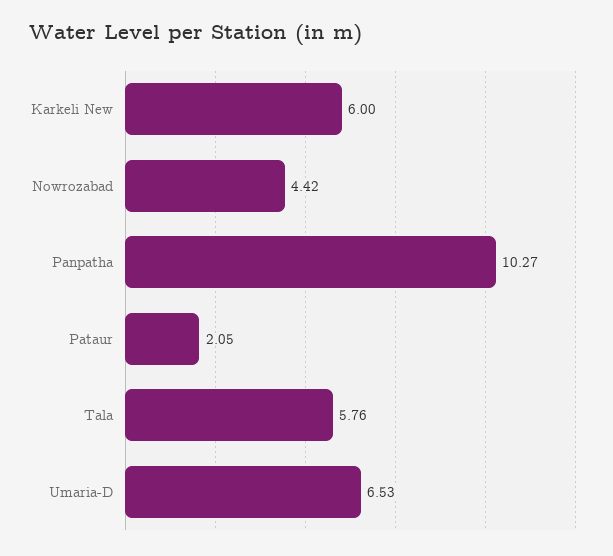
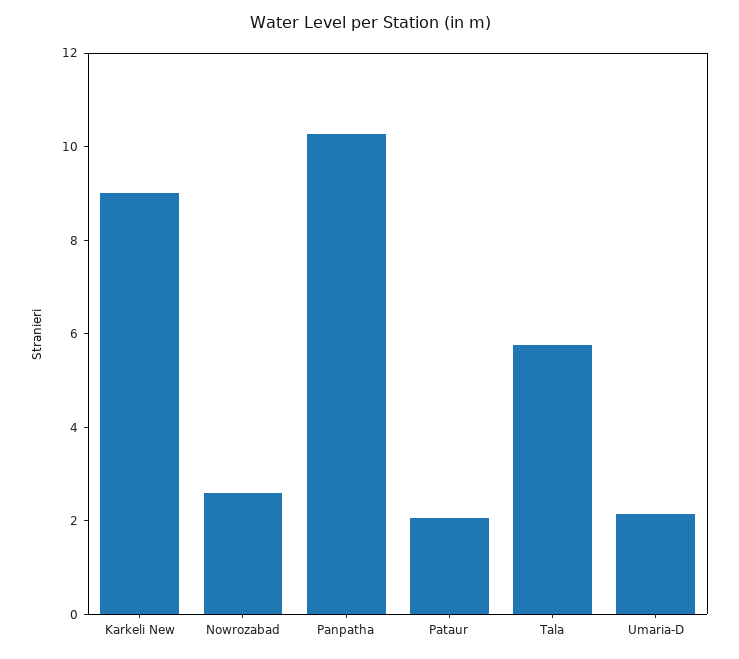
  {
-   "Karkeli New": 6,
+   "Karkeli New": 9,
-   "Nowrozabad": 4.42,
+   "Nowrozabad": 2.5,
    "Panpatha": 10.27,
    "Pataur": 2.05,
    "Tala": 5.76,
-   "Umaria-D": 6.53
+   "Umaria-D": 2
  }

